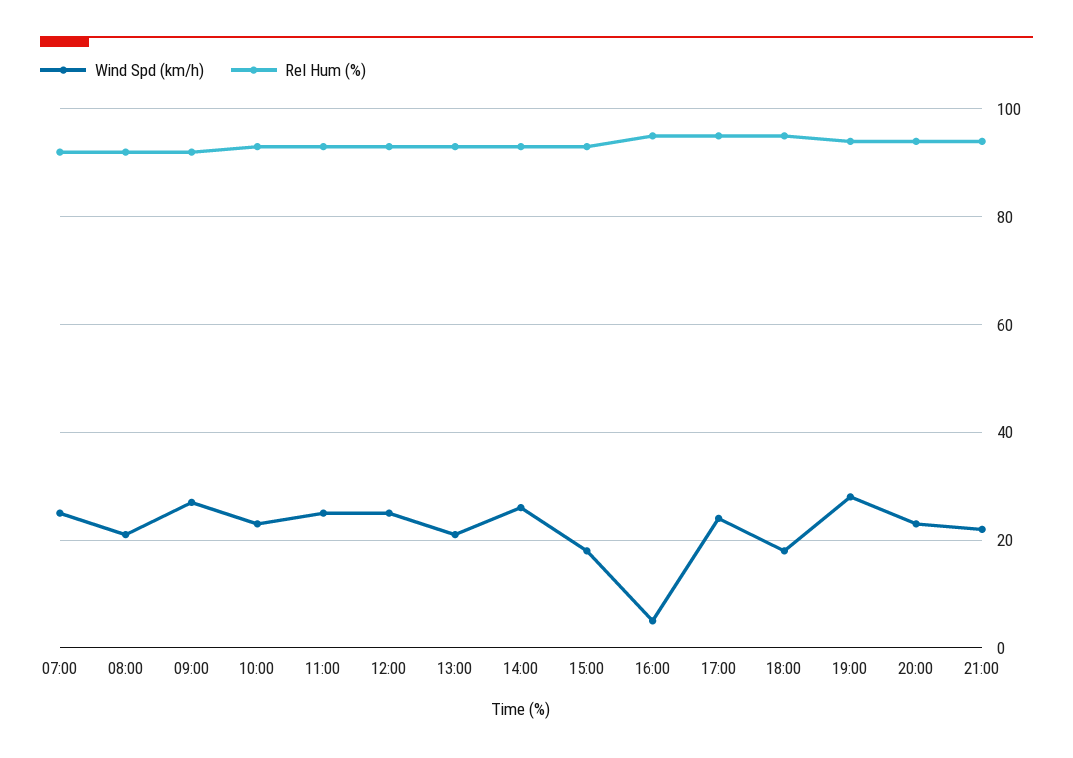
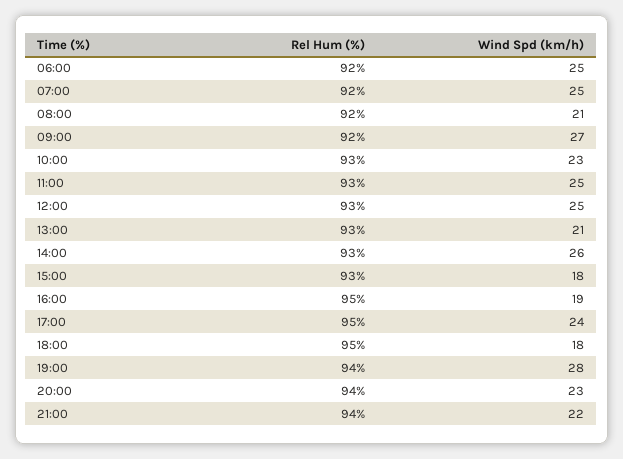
  {
    "Wind Spd (km/h)": {
      "07:00": 25,
      "08:00": 21,
      "09:00": 27,
      "10:00": 23,
      "11:00": 25,
      "12:00": 25,
      "13:00": 21,
      "14:00": 26,
      "15:00": 18,
-     "16:00": 5,
+     "16:00": 19,
      "17:00": 24,
      "18:00": 18,
      "19:00": 28,
      "20:00": 23,
-     "21:00": 22
+     "21:00": 22,
+     "06:00": 25
    },
    "Rel Hum (%)": {
      "07:00": 92,
      "08:00": 92,
      "09:00": 92,
      "10:00": 93,
      "11:00": 93,
      "12:00": 93,
      "13:00": 93,
      "14:00": 93,
      "15:00": 93,
      "16:00": 95,
      "17:00": 95,
      "18:00": 95,
      "19:00": 94,
      "20:00": 94,
-     "21:00": 94
+     "21:00": 94,
+     "06:00": 92
    }
  }

